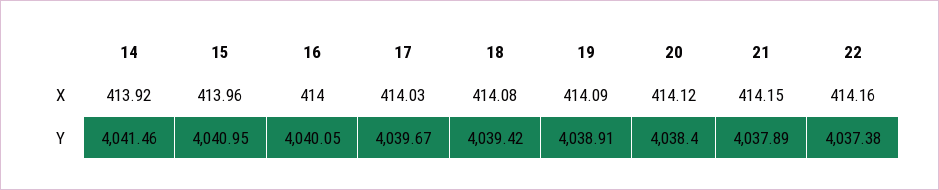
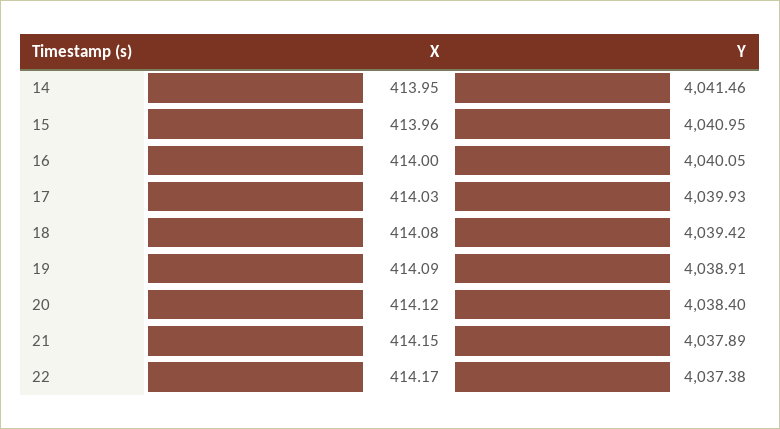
  {
    "14": {
-     "X": 413.92,
+     "X": 413.95,
      "Y": 4041.46
    },
    "15": {
      "X": 413.96,
      "Y": 4040.95
    },
    "16": {
      "X": 414,
      "Y": 4040.05
    },
    "17": {
      "X": 414.03,
-     "Y": 4039.67
+     "Y": 4039.93
    },
    "18": {
      "X": 414.08,
      "Y": 4039.42
    },
    "19": {
      "X": 414.09,
      "Y": 4038.91
    },
    "20": {
      "X": 414.12,
      "Y": 4038.4
    },
    "21": {
      "X": 414.15,
      "Y": 4037.89
    },
    "22": {
-     "X": 414.16,
+     "X": 414.17,
      "Y": 4037.38
    }
  }

